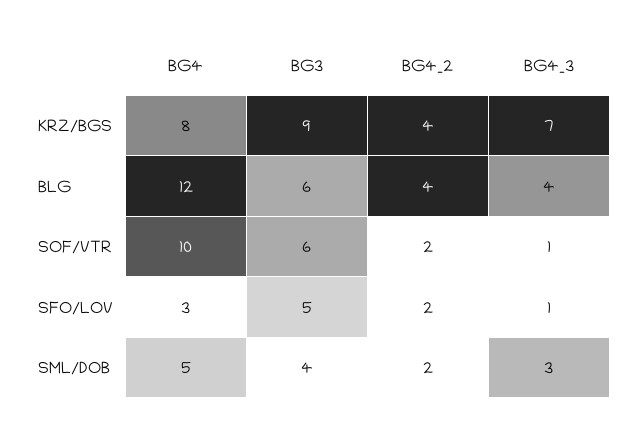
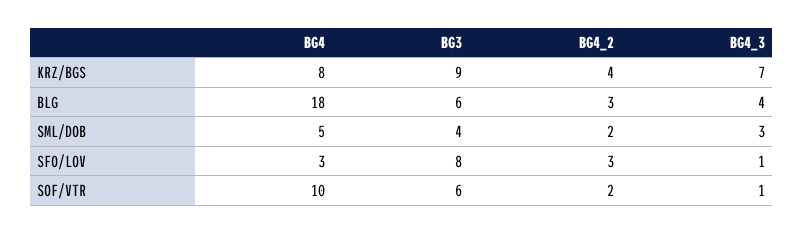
  {
    "BG4": {
      "KRZ/BGS": 8,
-     "BLG": 12,
+     "BLG": 18,
      "SOF/VTR": 10,
      "SFO/LOV": 3,
      "SML/DOB": 5
    },
    "BG3": {
      "KRZ/BGS": 9,
      "BLG": 6,
      "SOF/VTR": 6,
-     "SFO/LOV": 5,
+     "SFO/LOV": 8,
      "SML/DOB": 4
    },
    "BG4_2": {
      "KRZ/BGS": 4,
-     "BLG": 4,
+     "BLG": 3,
      "SOF/VTR": 2,
-     "SFO/LOV": 2,
+     "SFO/LOV": 3,
      "SML/DOB": 2
    },
    "BG4_3": {
      "KRZ/BGS": 7,
      "BLG": 4,
      "SOF/VTR": 1,
      "SFO/LOV": 1,
      "SML/DOB": 3
    }
  }

